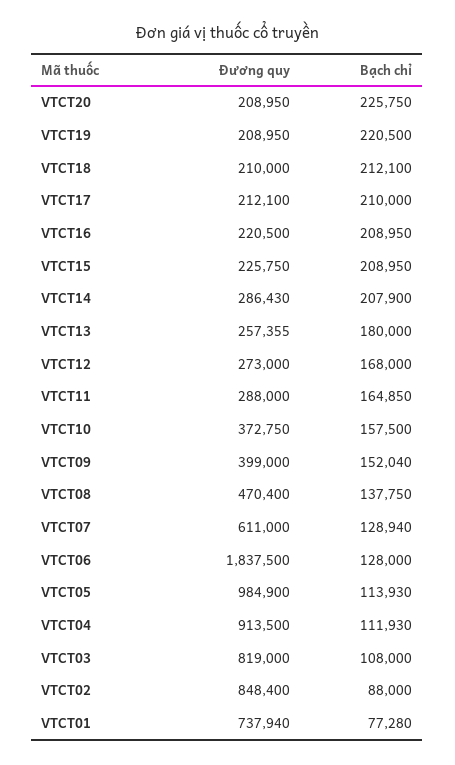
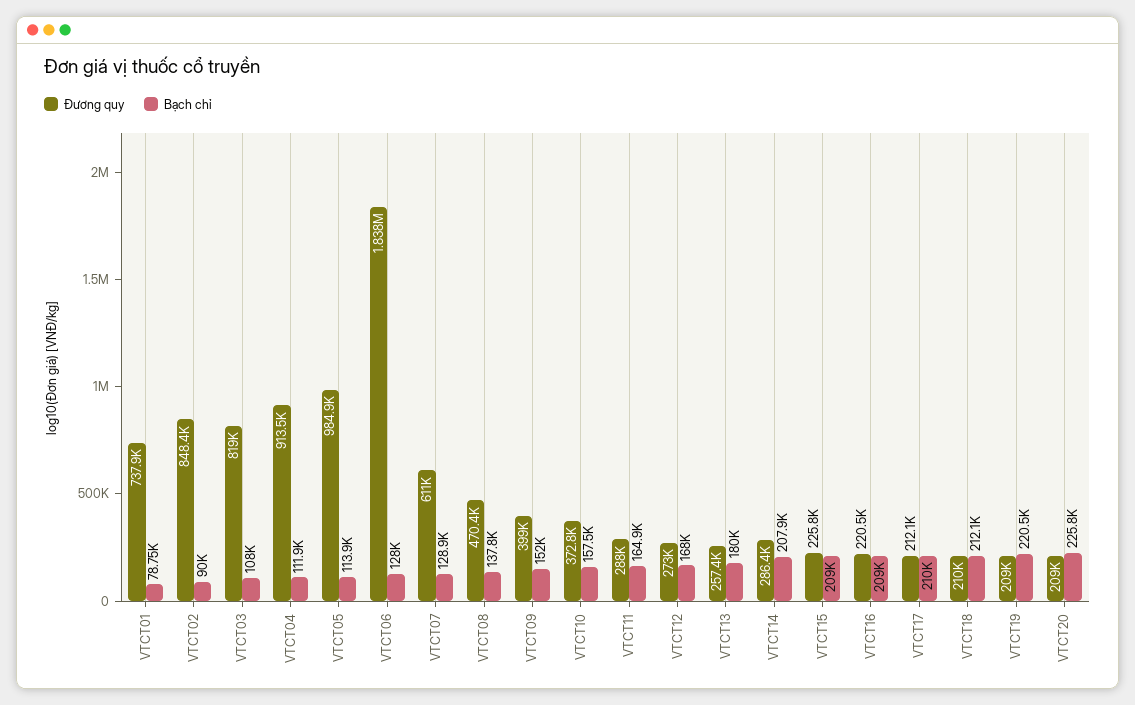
  {
    "Đương quy": {
      "VTCT20": 208950,
      "VTCT19": 208950,
      "VTCT18": 210000,
      "VTCT17": 212100,
      "VTCT16": 220500,
      "VTCT15": 225750,
      "VTCT14": 286430,
      "VTCT13": 257355,
      "VTCT12": 273000,
      "VTCT11": 288000,
      "VTCT10": 372750,
      "VTCT09": 399000,
      "VTCT08": 470400,
      "VTCT07": 611000,
      "VTCT06": 1837500,
      "VTCT05": 984900,
      "VTCT04": 913500,
      "VTCT03": 819000,
      "VTCT02": 848400,
      "VTCT01": 737940
    },
    "Bạch chỉ": {
      "VTCT20": 225750,
      "VTCT19": 220500,
      "VTCT18": 212100,
      "VTCT17": 210000,
      "VTCT16": 208950,
      "VTCT15": 208950,
      "VTCT14": 207900,
      "VTCT13": 180000,
      "VTCT12": 168000,
      "VTCT11": 164850,
      "VTCT10": 157500,
      "VTCT09": 152040,
      "VTCT08": 137750,
      "VTCT07": 128940,
      "VTCT06": 128000,
      "VTCT05": 113930,
      "VTCT04": 111930,
      "VTCT03": 108000,
-     "VTCT02": 88000,
+     "VTCT02": 90000,
-     "VTCT01": 77280
+     "VTCT01": 78750
    }
  }

